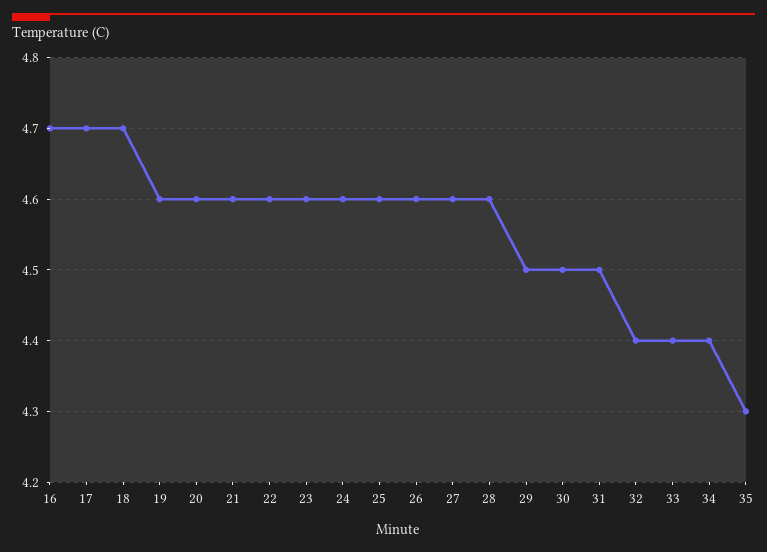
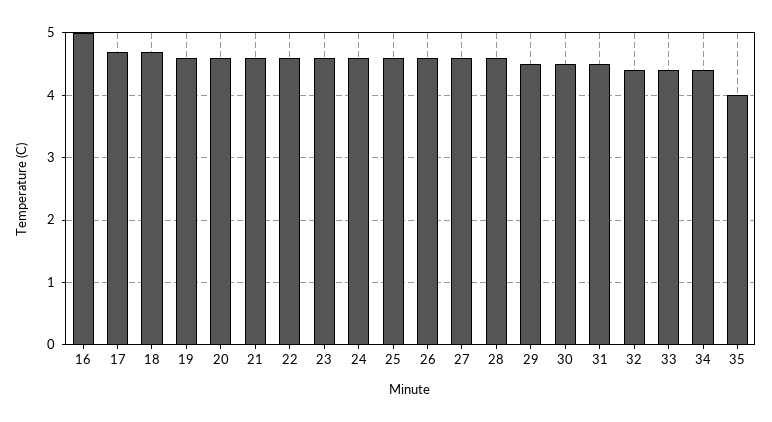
  {
-   "16": 4.7,
+   "16": 5,
    "17": 4.7,
    "18": 4.7,
    "19": 4.6,
    "20": 4.6,
    "21": 4.6,
    "22": 4.6,
    "23": 4.6,
    "24": 4.6,
    "25": 4.6,
    "26": 4.6,
    "27": 4.6,
    "28": 4.6,
    "29": 4.5,
    "30": 4.5,
    "31": 4.5,
    "32": 4.4,
    "33": 4.4,
    "34": 4.4,
-   "35": 4.3
+   "35": 4
  }

